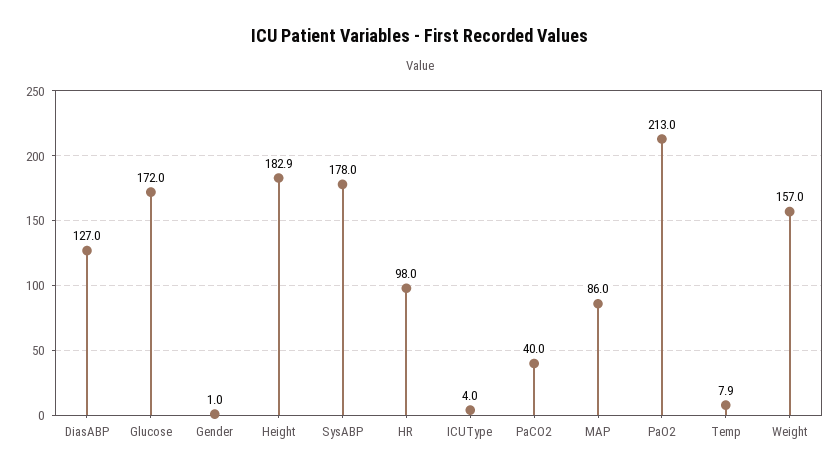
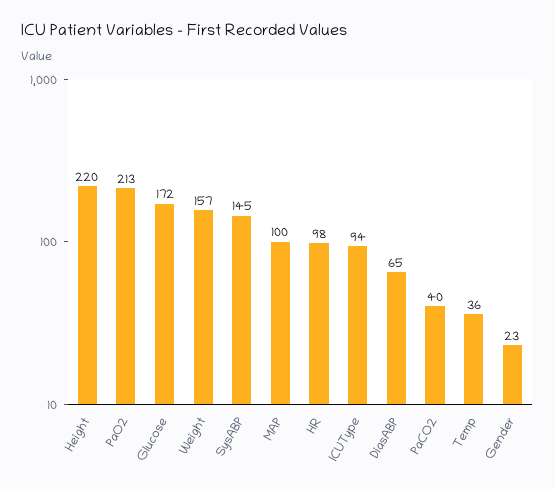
  {
-   "DiasABP": 127,
+   "DiasABP": 65,
    "Glucose": 172,
-   "Gender": 1,
+   "Gender": 23,
-   "Height": 182.9,
+   "Height": 220,
-   "SysABP": 178,
+   "SysABP": 145,
    "HR": 98,
-   "ICUType": 4,
+   "ICUType": 94,
    "PaCO2": 40,
-   "MAP": 86,
+   "MAP": 100,
    "PaO2": 213,
-   "Temp": 7.9,
+   "Temp": 36,
    "Weight": 157
  }

